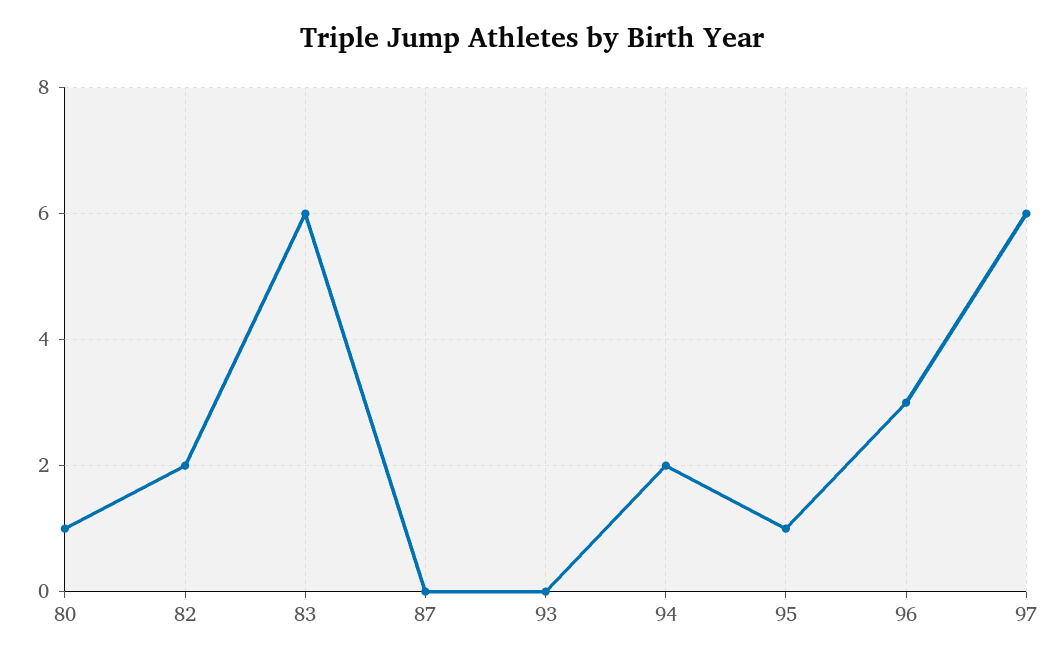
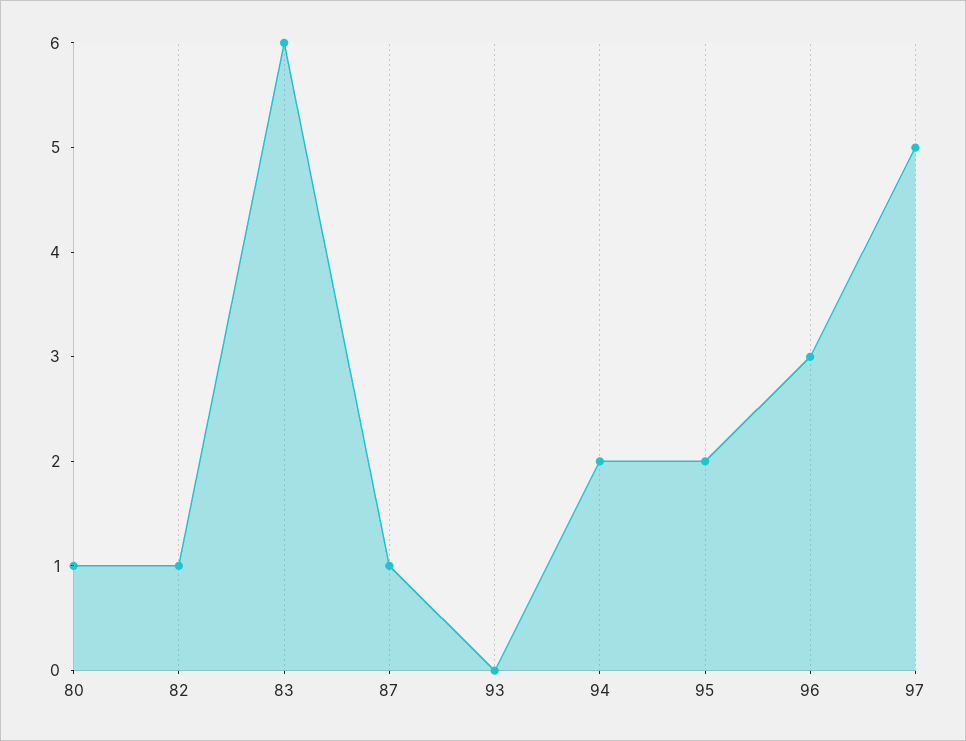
  {
    "80": 1,
-   "82": 2,
+   "82": 1,
    "83": 6,
-   "87": 0,
+   "87": 1,
    "93": 0,
    "94": 2,
-   "95": 1,
+   "95": 2,
    "96": 3,
-   "97": 6
+   "97": 5
  }

